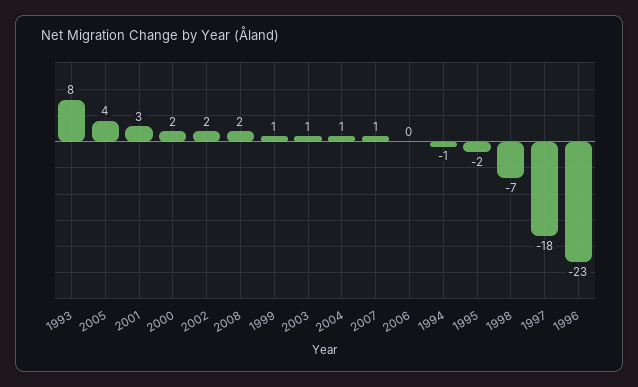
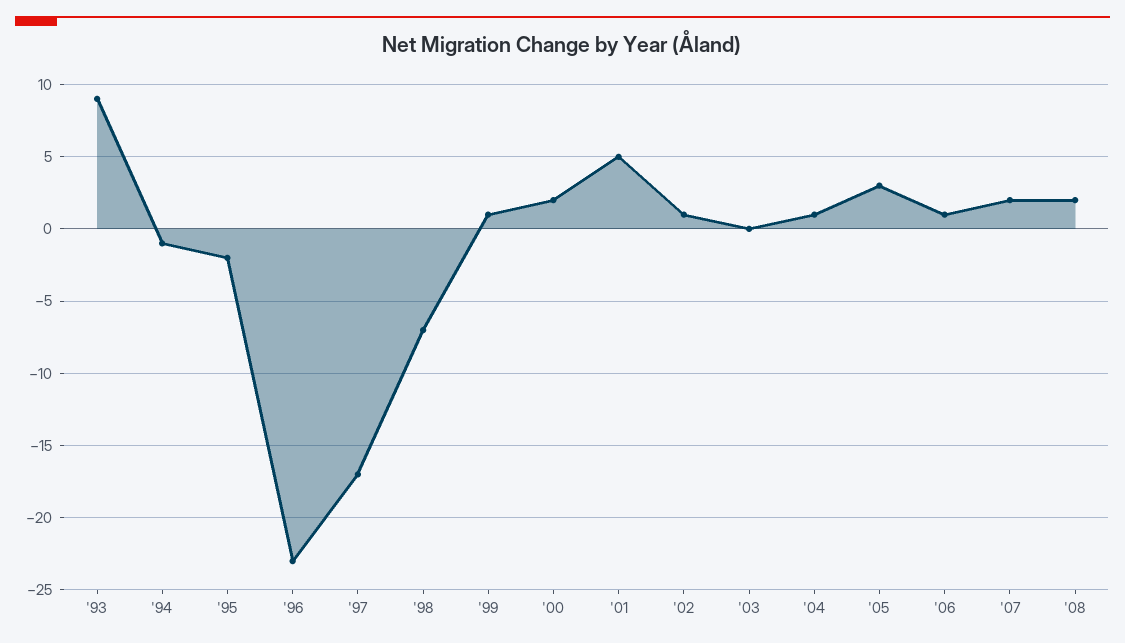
  {
-   "1993": 8,
+   "1993": 9,
-   "2005": 4,
+   "2005": 3,
-   "2001": 3,
+   "2001": 5,
    "2000": 2,
-   "2002": 2,
+   "2002": 1,
    "2008": 2,
    "1999": 1,
-   "2003": 1,
+   "2003": 0,
    "2004": 1,
-   "2007": 1,
+   "2007": 2,
-   "2006": 0,
+   "2006": 1,
    "1994": -1,
    "1995": -2,
    "1998": -7,
-   "1997": -18,
+   "1997": -17,
    "1996": -23
  }

